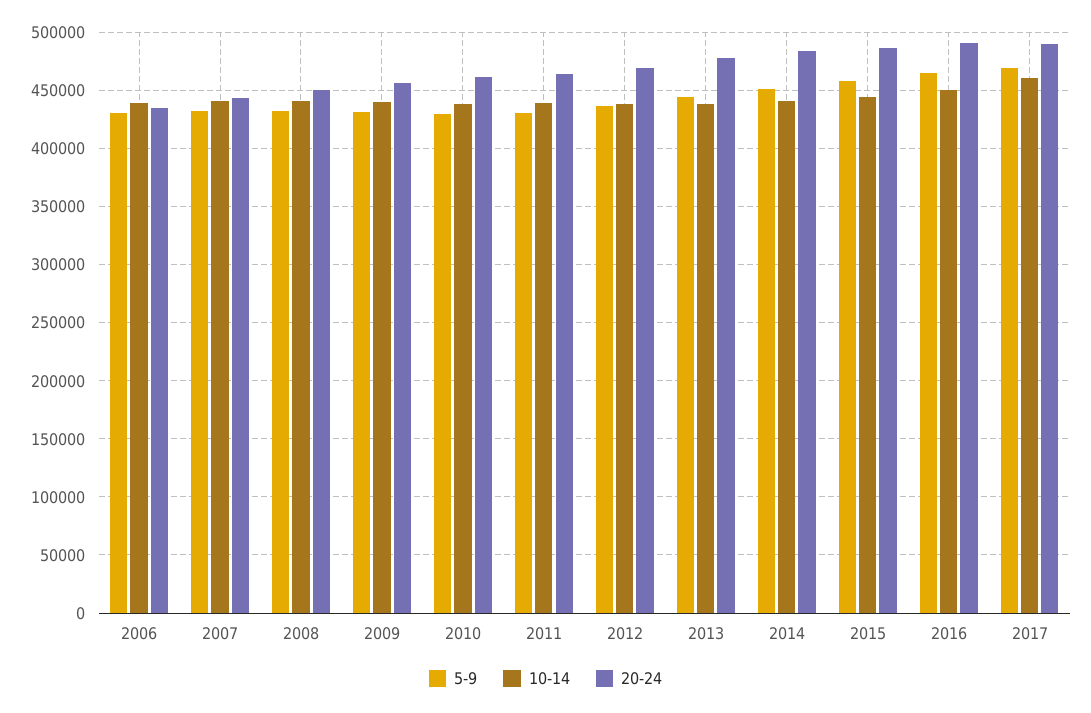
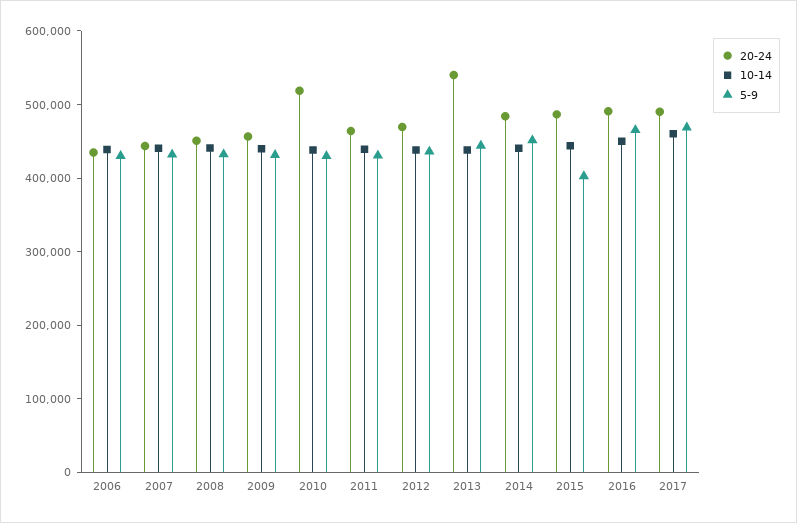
  {
    "5-9": {
      "2006": 430000,
      "2007": 430000,
      "2008": 430000,
      "2009": 430000,
      "2010": 430000,
      "2011": 430000,
      "2012": 440000,
      "2013": 440000,
      "2014": 450000,
-     "2015": 460000,
+     "2015": 400000,
      "2016": 470000,
      "2017": 470000
    },
    "10-14": {
      "2006": 440000,
      "2007": 440000,
      "2008": 440000,
      "2009": 440000,
      "2010": 440000,
      "2011": 440000,
      "2012": 440000,
      "2013": 440000,
      "2014": 440000,
      "2015": 440000,
      "2016": 450000,
      "2017": 460000
    },
    "20-24": {
      "2006": 430000,
      "2007": 440000,
      "2008": 450000,
      "2009": 460000,
-     "2010": 460000,
+     "2010": 520000,
      "2011": 460000,
      "2012": 470000,
-     "2013": 480000,
+     "2013": 540000,
      "2014": 480000,
      "2015": 490000,
      "2016": 490000,
      "2017": 490000
    }
  }

